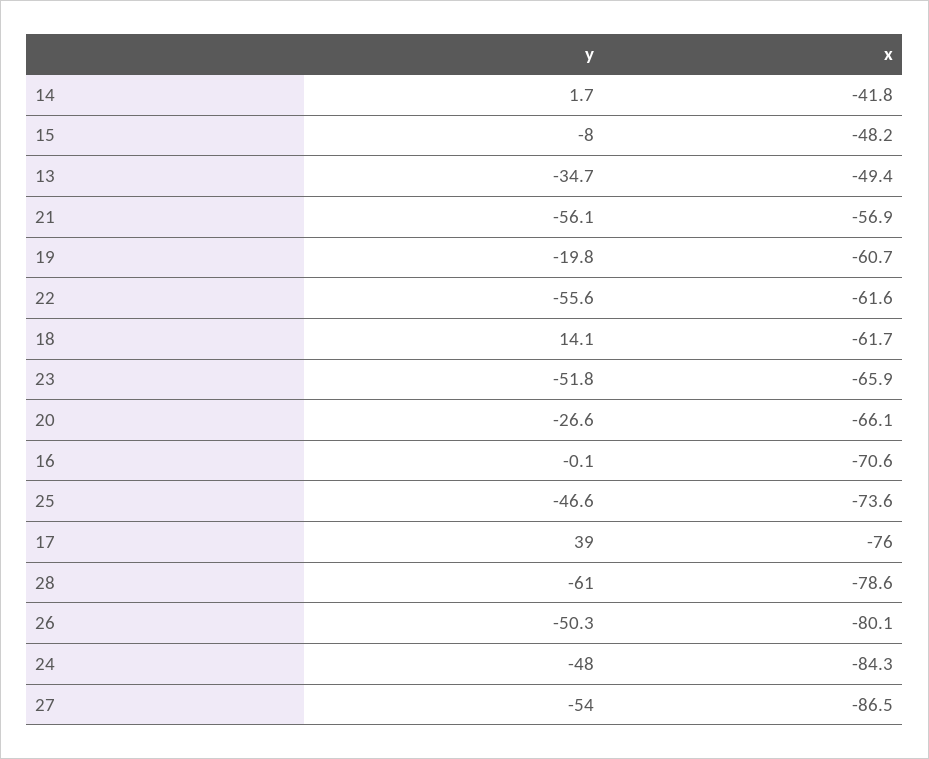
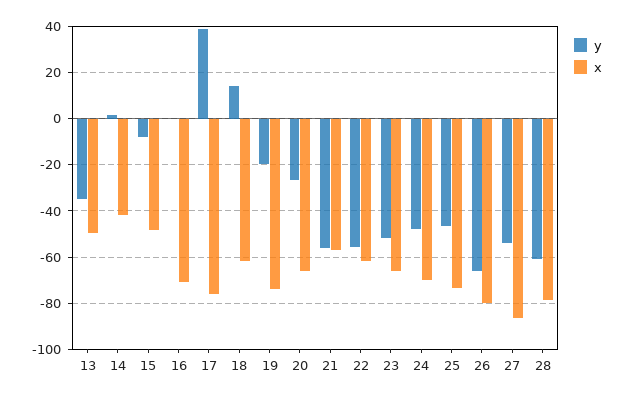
  {
    "y": {
      "14": 1.7,
      "15": -8,
      "13": -34.7,
      "21": -56.1,
      "19": -19.8,
      "22": -55.6,
      "18": 14.1,
      "23": -51.8,
      "20": -26.6,
      "16": -0.1,
      "25": -46.6,
      "17": 39,
      "28": -61,
-     "26": -50.3,
+     "26": -65,
      "24": -48,
      "27": -54
    },
    "x": {
      "14": -41.8,
      "15": -48.2,
      "13": -49.4,
      "21": -56.9,
-     "19": -60.7,
+     "19": -75,
      "22": -61.6,
      "18": -61.7,
      "23": -65.9,
      "20": -66.1,
      "16": -70.6,
      "25": -73.6,
      "17": -76,
      "28": -78.6,
      "26": -80.1,
-     "24": -84.3,
+     "24": -70,
      "27": -86.5
    }
  }

